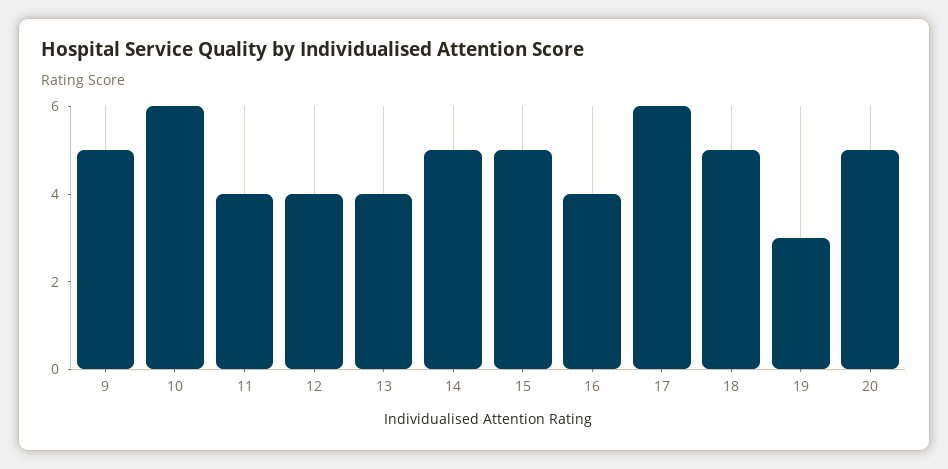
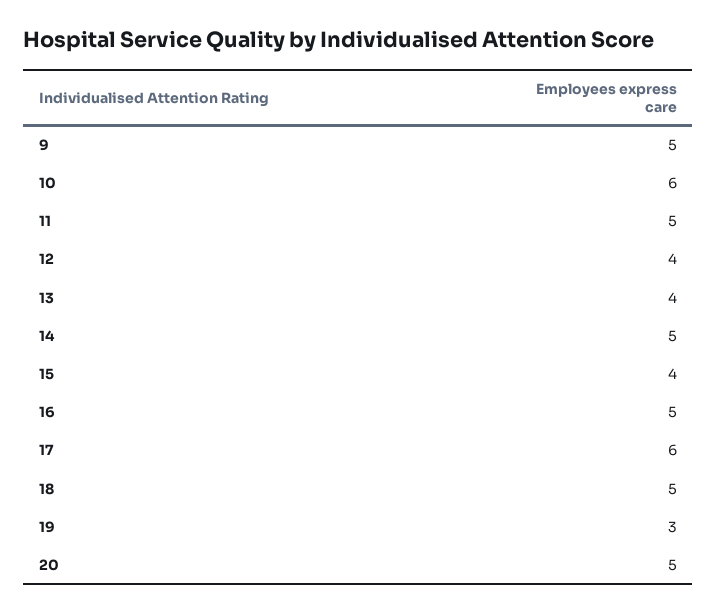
  {
    "9": 5,
    "10": 6,
-   "11": 4,
+   "11": 5,
    "12": 4,
    "13": 4,
    "14": 5,
-   "15": 5,
+   "15": 4,
-   "16": 4,
+   "16": 5,
    "17": 6,
    "18": 5,
    "19": 3,
    "20": 5
  }

